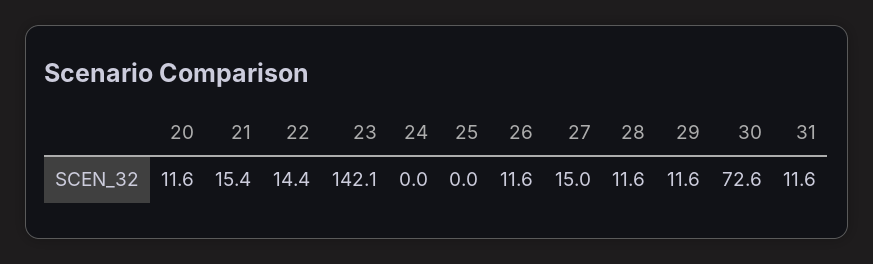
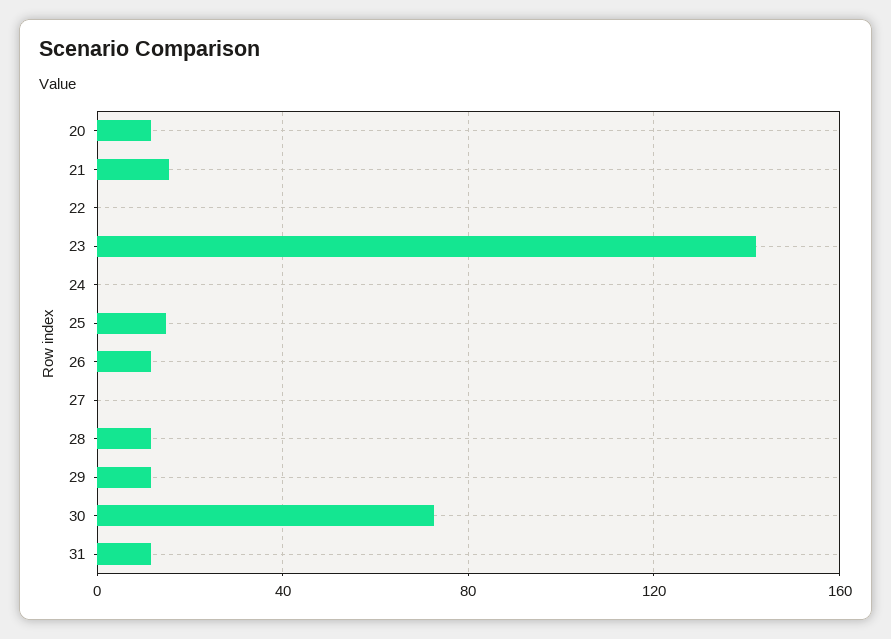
  {
    "20": 11.6,
    "21": 15.4,
-   "22": 14.4,
+   "22": 0,
    "23": 142.1,
    "24": 0,
-   "25": 0,
+   "25": 15,
    "26": 11.6,
-   "27": 15,
+   "27": 0,
    "28": 11.6,
    "29": 11.6,
    "30": 72.6,
    "31": 11.6
  }

